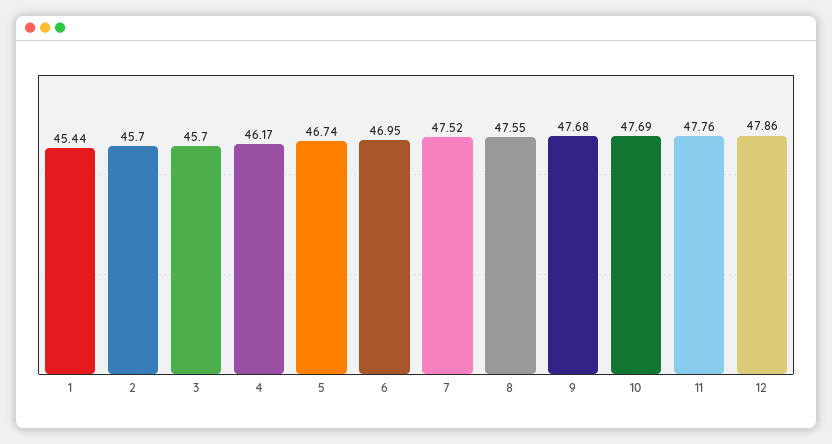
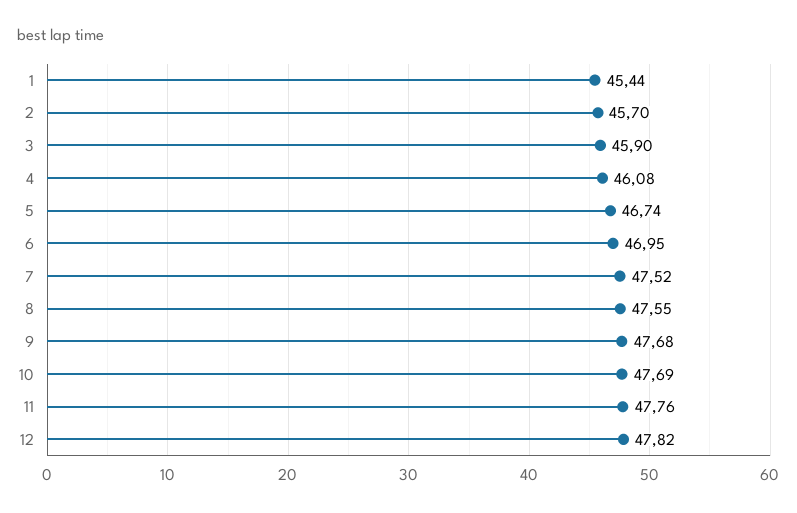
  {
    "1": 45.44,
    "2": 45.7,
-   "3": 45.7,
+   "3": 45.9,
-   "4": 46.17,
+   "4": 46.08,
    "5": 46.74,
    "6": 46.95,
    "7": 47.52,
    "8": 47.55,
    "9": 47.68,
    "10": 47.69,
    "11": 47.76,
-   "12": 47.86
+   "12": 47.82
  }

